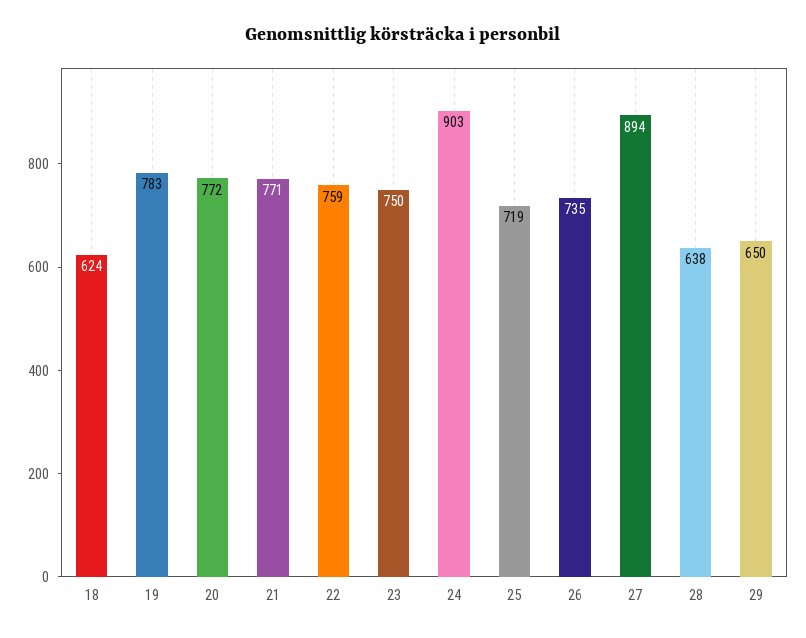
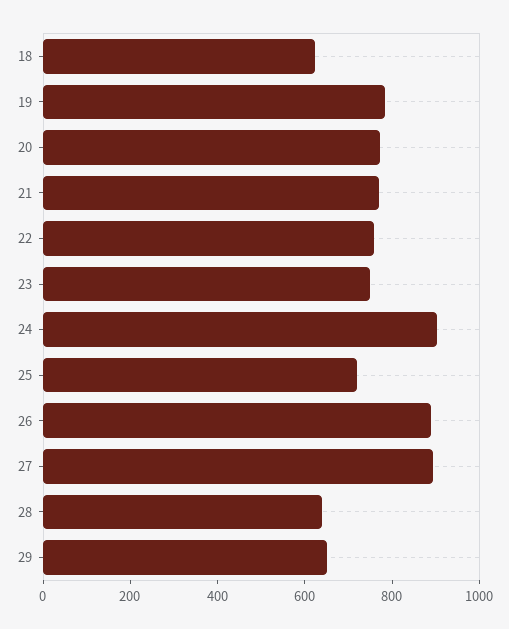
  {
    "18": 624,
    "19": 783,
    "20": 772,
    "21": 771,
    "22": 759,
    "23": 750,
    "24": 903,
    "25": 719,
-   "26": 735,
+   "26": 900,
    "27": 894,
    "28": 638,
    "29": 650
  }

